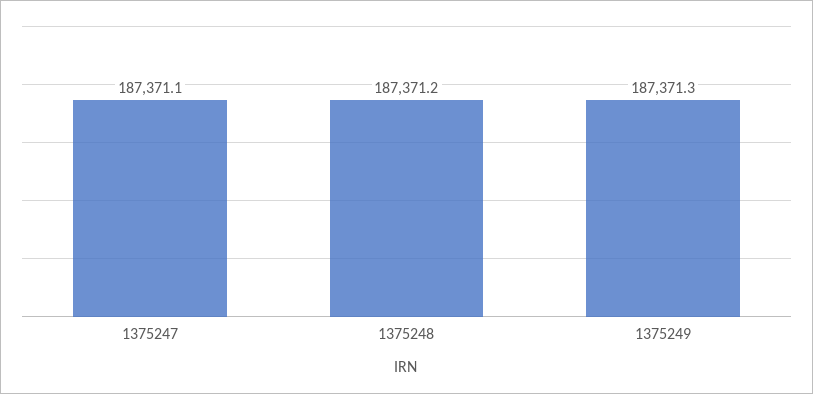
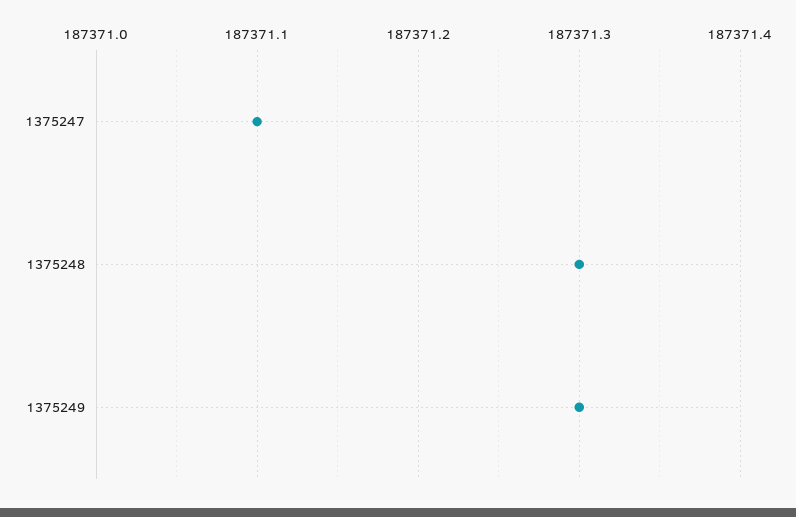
  {
    "1375247": 187371.1,
-   "1375248": 187371.2,
+   "1375248": 187371.3,
    "1375249": 187371.3
  }

